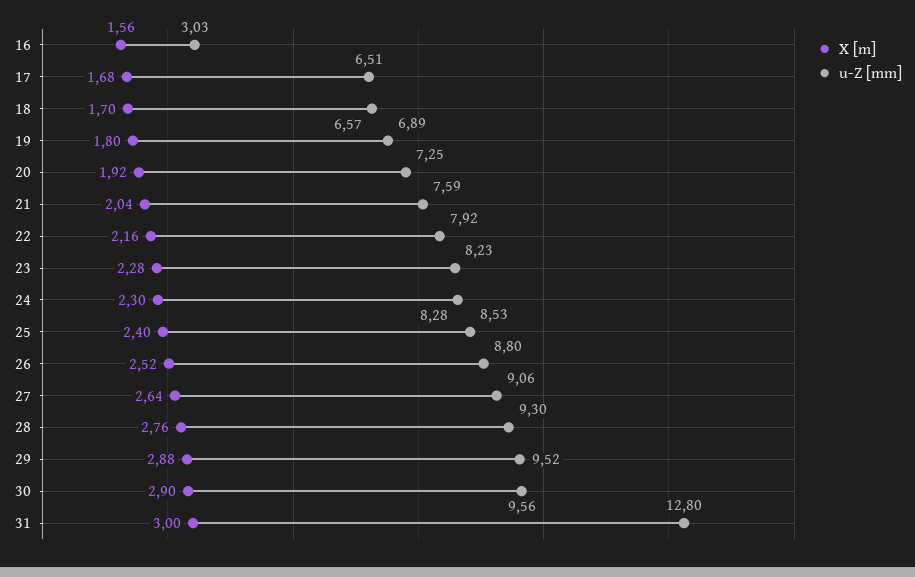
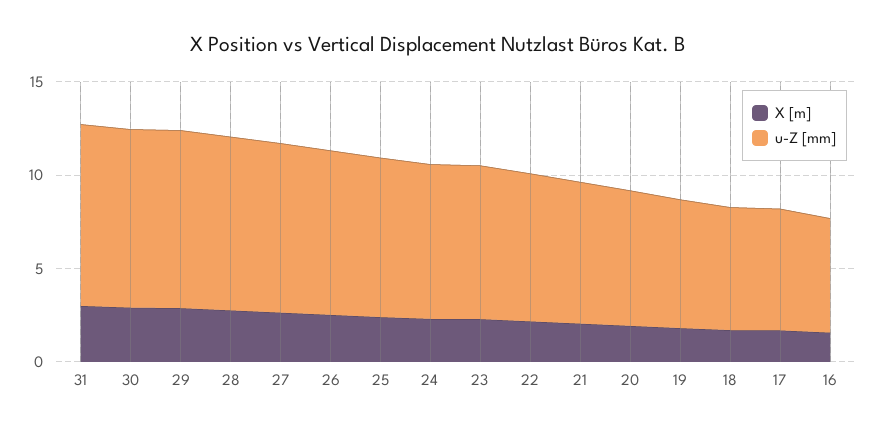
  {
    "X [m]": {
      "16": 1.56,
      "17": 1.68,
      "18": 1.7,
      "19": 1.8,
      "20": 1.92,
      "21": 2.04,
      "22": 2.16,
      "23": 2.28,
      "24": 2.3,
      "25": 2.4,
      "26": 2.52,
      "27": 2.64,
      "28": 2.76,
      "29": 2.88,
      "30": 2.9,
      "31": 3
    },
    "u-Z [mm]": {
-     "16": 3.03,
+     "16": 6,
      "17": 6.51,
      "18": 6.57,
      "19": 6.89,
      "20": 7.25,
      "21": 7.59,
      "22": 7.92,
      "23": 8.23,
      "24": 8.28,
      "25": 8.53,
      "26": 8.8,
      "27": 9.06,
      "28": 9.3,
      "29": 9.52,
      "30": 9.56,
-     "31": 12.8
+     "31": 10
    }
  }

